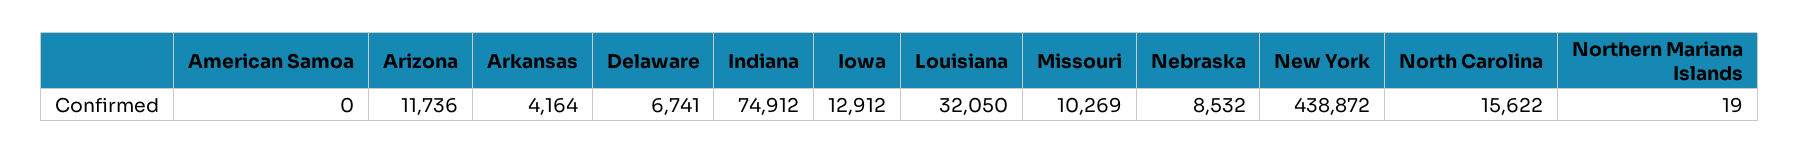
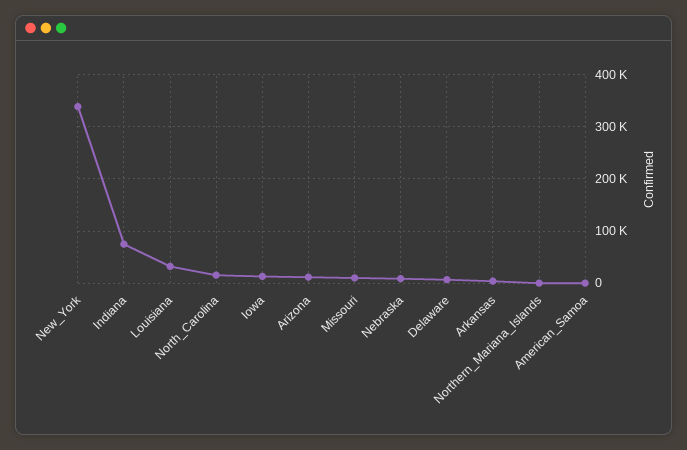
  {
    "American Samoa": 0,
    "Arizona": 11736,
    "Arkansas": 4164,
    "Delaware": 6741,
    "Indiana": 74912,
    "Iowa": 12912,
    "Louisiana": 32050,
    "Missouri": 10269,
    "Nebraska": 8532,
-   "New York": 438872,
+   "New York": 340000,
    "North Carolina": 15622,
    "Northern Mariana Islands": 19
  }

